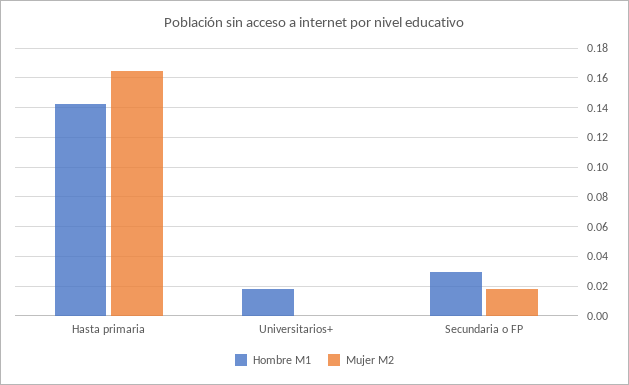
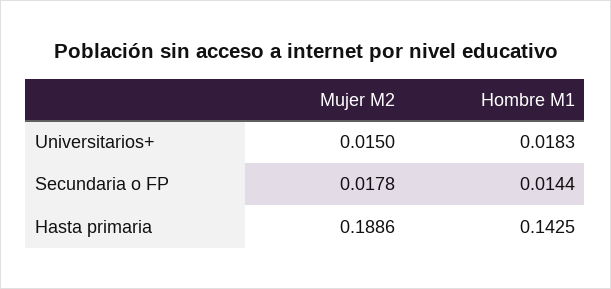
  {
    "Hombre M1": {
      "Hasta primaria": 0.1425,
      "Universitarios+": 0.0183,
-     "Secundaria o FP": 0.03
+     "Secundaria o FP": 0.0144
    },
    "Mujer M2": {
-     "Hasta primaria": 0.165,
+     "Hasta primaria": 0.1886,
-     "Universitarios+": 0,
+     "Universitarios+": 0.015,
      "Secundaria o FP": 0.0178
    }
  }

